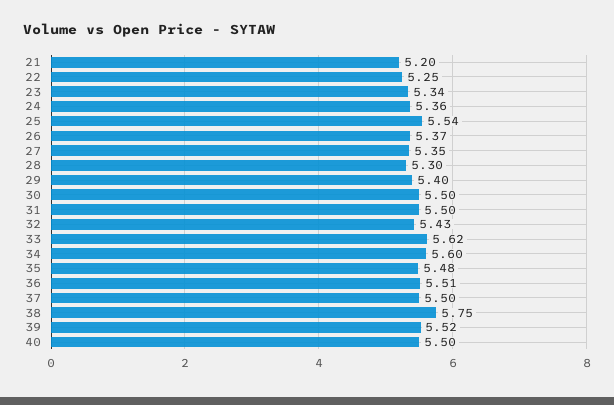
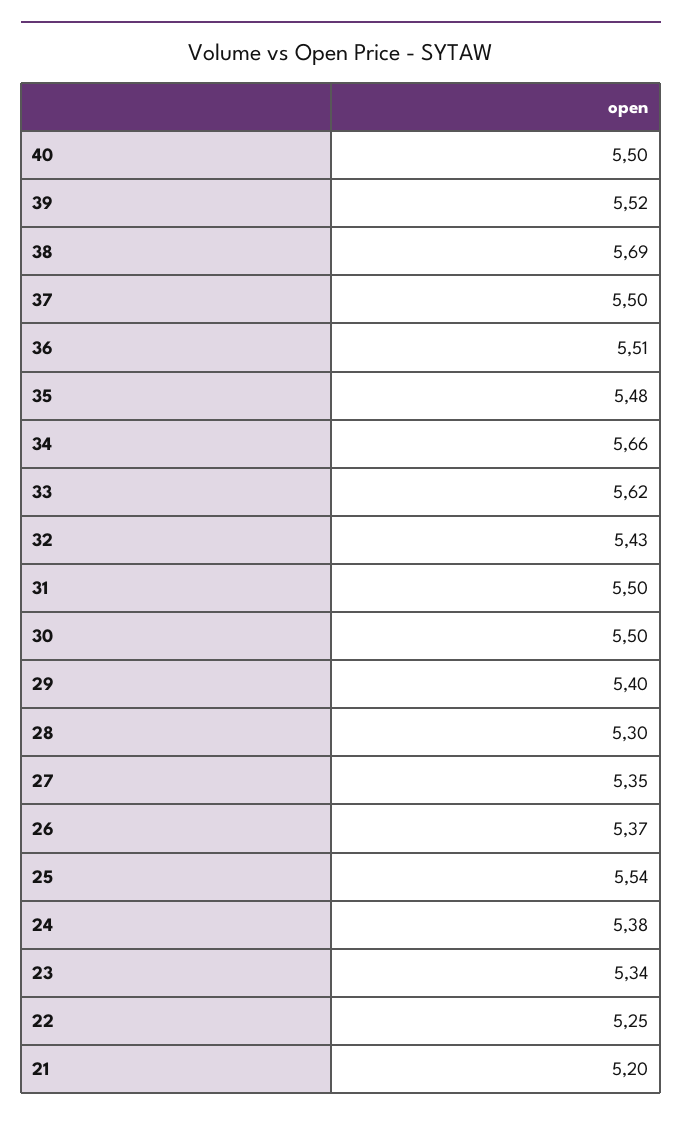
  {
    "21": 5.2,
    "22": 5.25,
    "23": 5.34,
-   "24": 5.36,
+   "24": 5.38,
    "25": 5.54,
    "26": 5.37,
    "27": 5.35,
    "28": 5.3,
    "29": 5.4,
    "30": 5.5,
    "31": 5.5,
    "32": 5.43,
    "33": 5.62,
-   "34": 5.6,
+   "34": 5.66,
    "35": 5.48,
    "36": 5.51,
    "37": 5.5,
-   "38": 5.75,
+   "38": 5.69,
    "39": 5.52,
    "40": 5.5
  }

